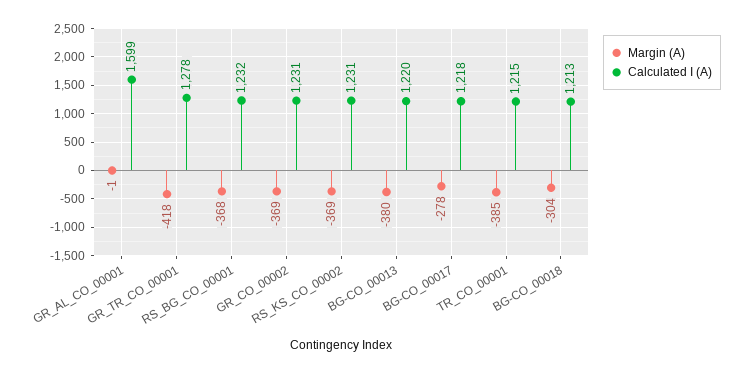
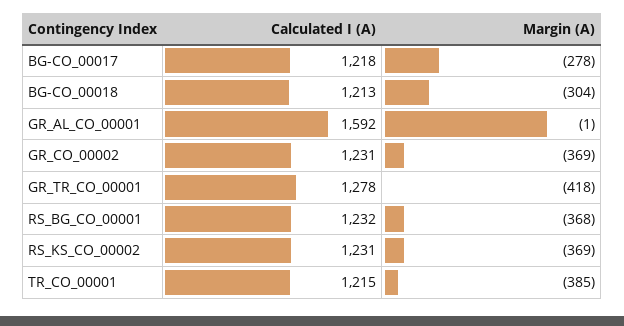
  {
    "Margin (A)": {
      "GR_AL_CO_00001": -1,
      "GR_TR_CO_00001": -418,
      "RS_BG_CO_00001": -368,
      "GR_CO_00002": -369,
      "RS_KS_CO_00002": -369,
-     "BG-CO_00013": -380,
      "BG-CO_00017": -278,
      "TR_CO_00001": -385,
      "BG-CO_00018": -304
    },
    "Calculated I (A)": {
-     "GR_AL_CO_00001": 1599,
+     "GR_AL_CO_00001": 1592,
      "GR_TR_CO_00001": 1278,
      "RS_BG_CO_00001": 1232,
      "GR_CO_00002": 1231,
      "RS_KS_CO_00002": 1231,
-     "BG-CO_00013": 1220,
      "BG-CO_00017": 1218,
      "TR_CO_00001": 1215,
      "BG-CO_00018": 1213
    }
  }

